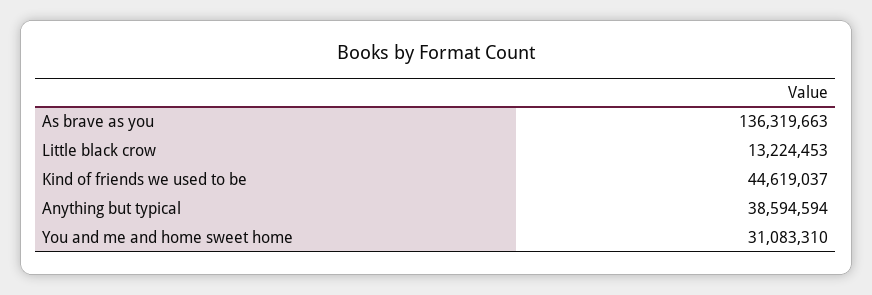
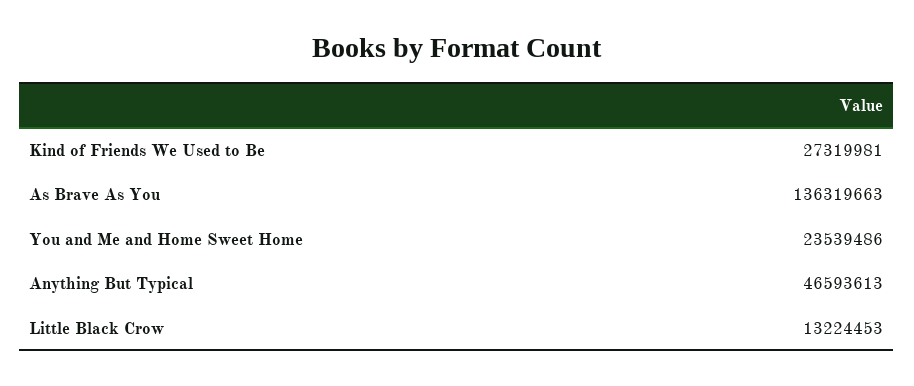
  {
    "As brave as you": 136319663,
    "Little black crow": 13224453,
-   "Kind of friends we used to be": 44619037,
+   "Kind of friends we used to be": 27319981,
-   "Anything but typical": 38594594,
+   "Anything but typical": 46593613,
-   "You and me and home sweet home": 31083310
+   "You and me and home sweet home": 23539486
  }

